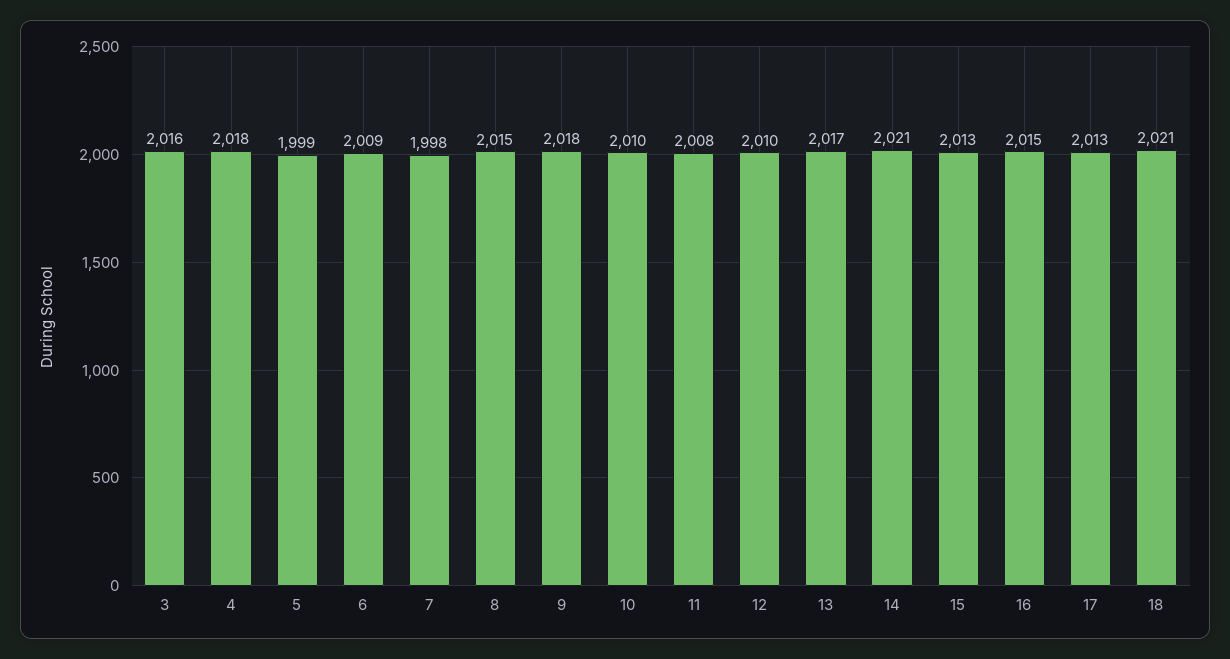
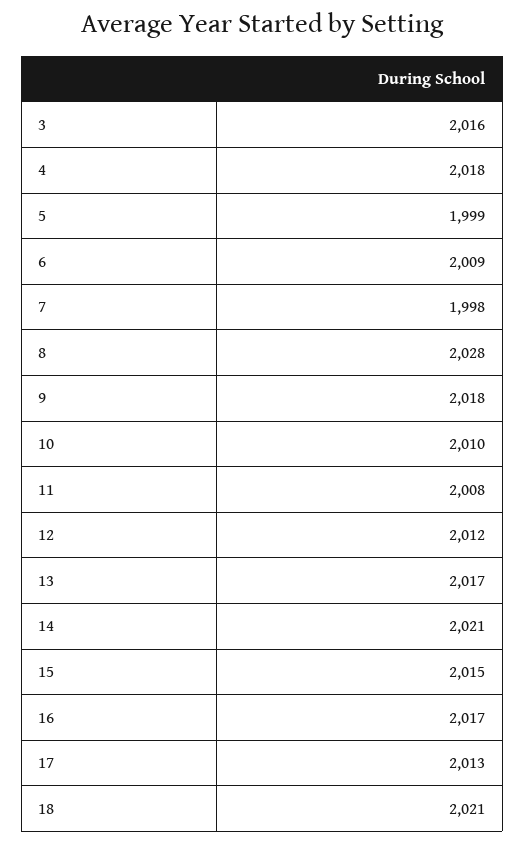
  {
    "3": 2016,
    "4": 2018,
    "5": 1999,
    "6": 2009,
    "7": 1998,
-   "8": 2015,
+   "8": 2028,
    "9": 2018,
    "10": 2010,
    "11": 2008,
-   "12": 2010,
+   "12": 2012,
    "13": 2017,
    "14": 2021,
-   "15": 2013,
+   "15": 2015,
-   "16": 2015,
+   "16": 2017,
    "17": 2013,
    "18": 2021
  }

